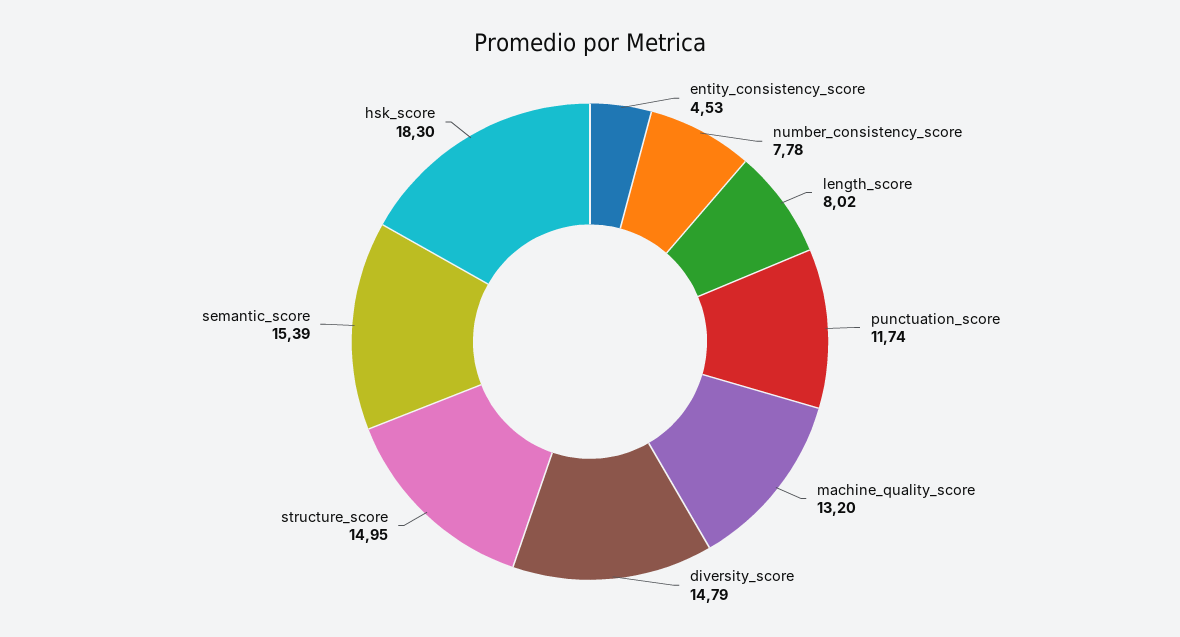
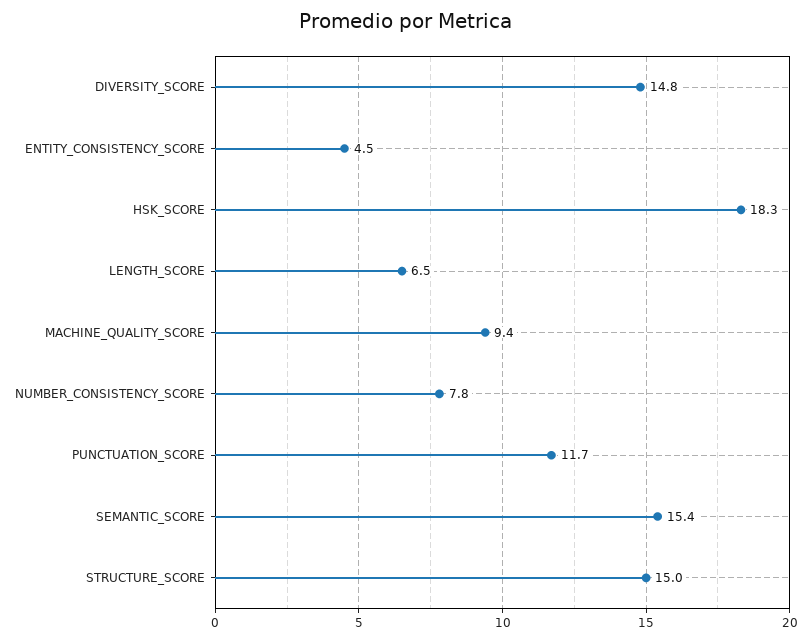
  {
    "entity_consistency_score": 4.53,
    "number_consistency_score": 7.78,
-   "length_score": 8.02,
+   "length_score": 6.5,
    "punctuation_score": 11.74,
-   "machine_quality_score": 13.2,
+   "machine_quality_score": 9.4,
    "diversity_score": 14.79,
    "structure_score": 14.95,
    "semantic_score": 15.39,
    "hsk_score": 18.3
  }

